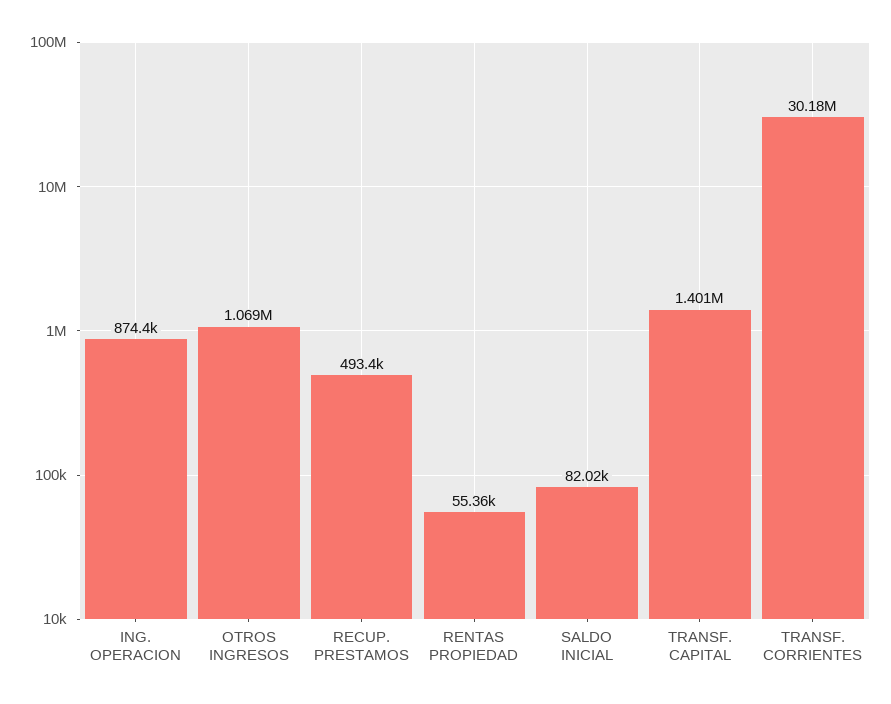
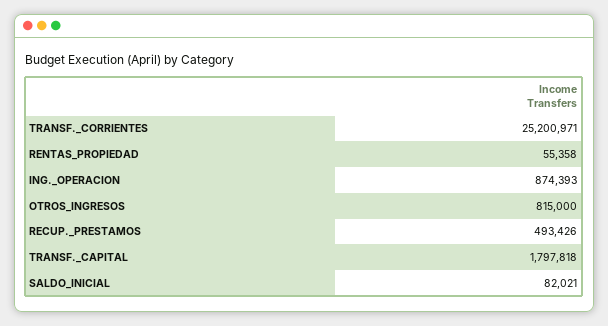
  {
    "ING. OPERACION": 874393,
-   "OTROS INGRESOS": 1069000,
+   "OTROS INGRESOS": 815000,
    "RECUP. PRESTAMOS": 493426,
    "RENTAS PROPIEDAD": 55358,
    "SALDO INICIAL": 82021,
-   "TRANSF. CAPITAL": 1401000,
+   "TRANSF. CAPITAL": 1797818,
-   "TRANSF. CORRIENTES": 30180000
+   "TRANSF. CORRIENTES": 25200971
  }

